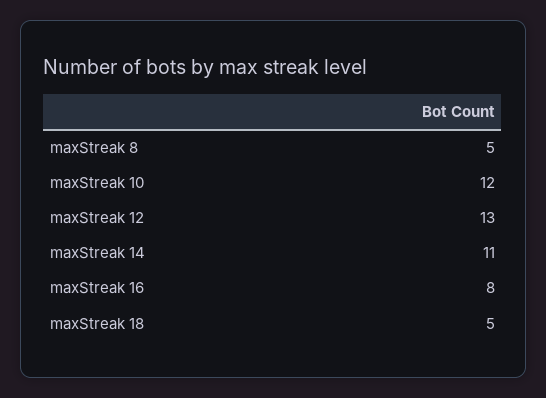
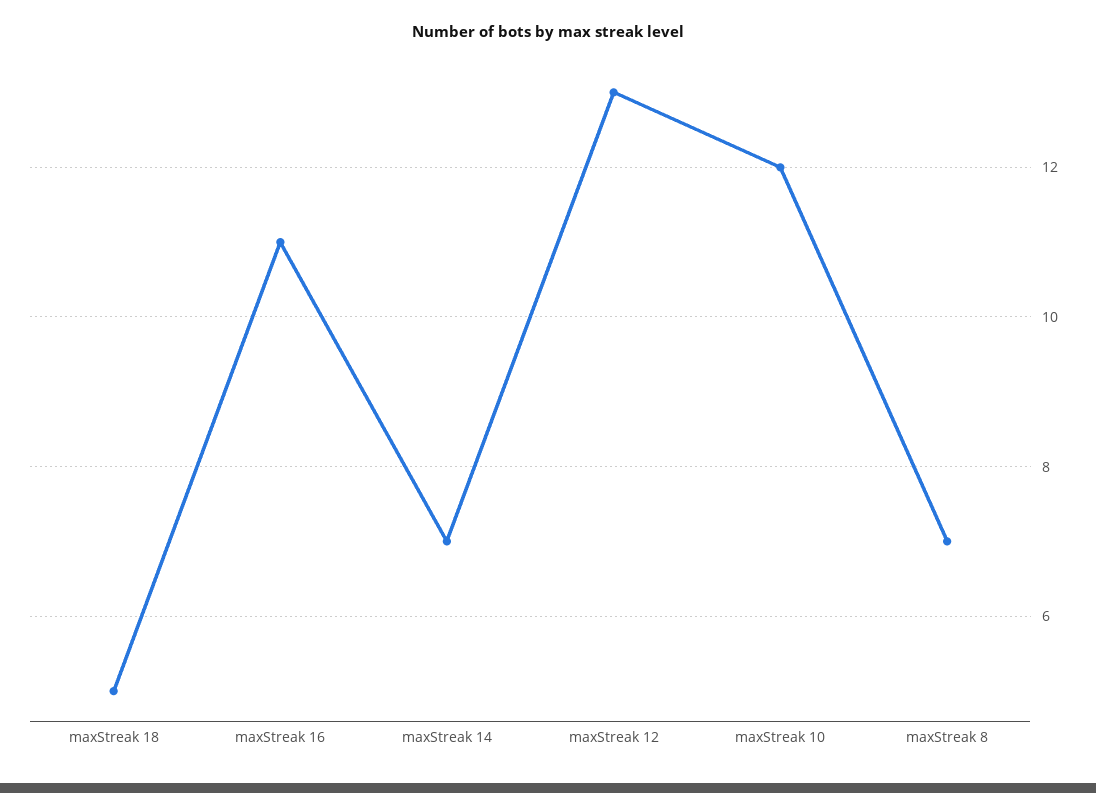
  {
-   "maxStreak 8": 5,
+   "maxStreak 8": 7,
    "maxStreak 10": 12,
    "maxStreak 12": 13,
-   "maxStreak 14": 11,
+   "maxStreak 14": 7,
-   "maxStreak 16": 8,
+   "maxStreak 16": 11,
    "maxStreak 18": 5
  }

